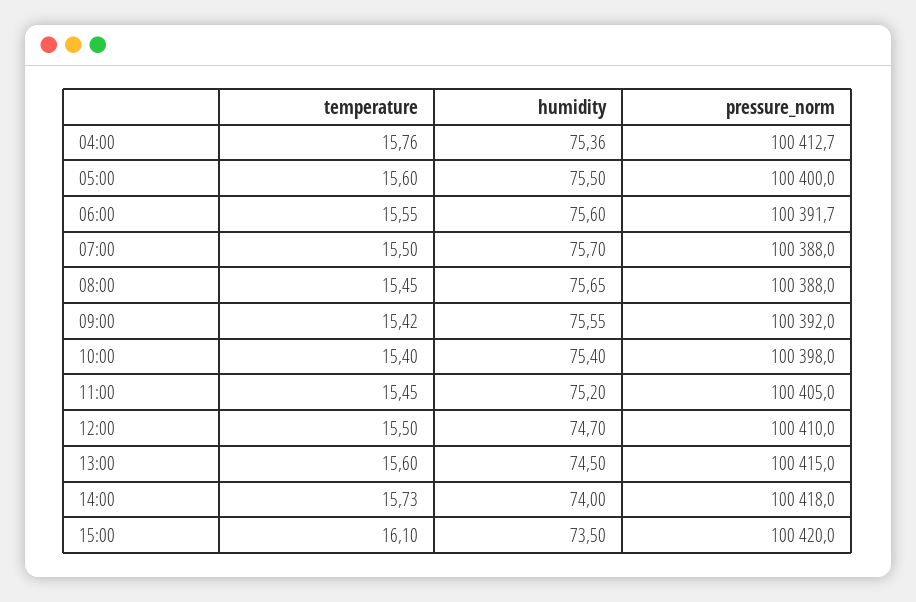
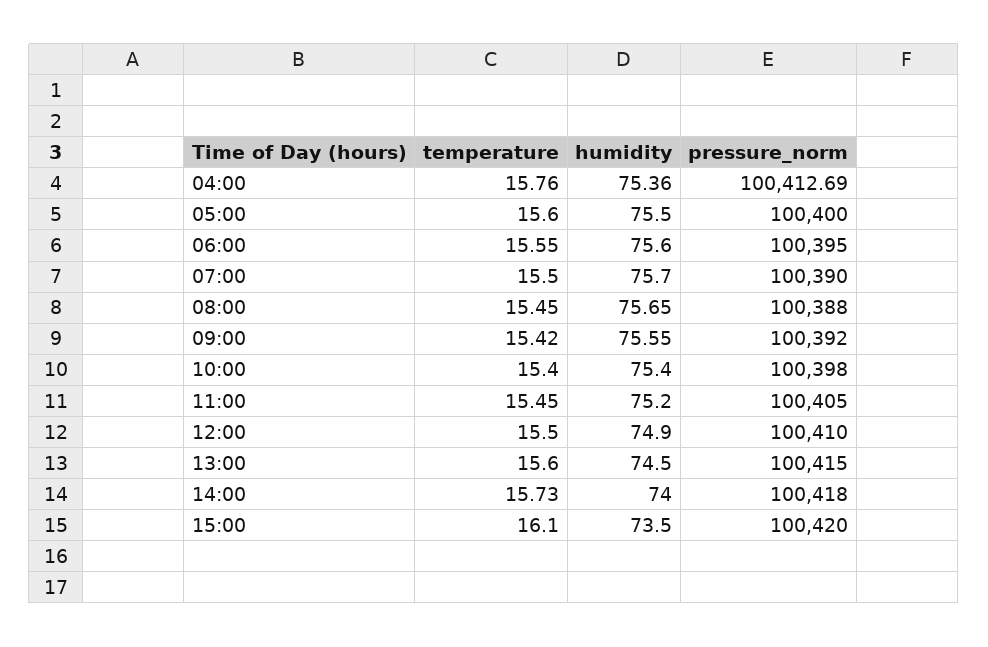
  {
    "temperature": {
      "04:00": 15.76,
      "05:00": 15.6,
      "06:00": 15.55,
      "07:00": 15.5,
      "08:00": 15.45,
      "09:00": 15.42,
      "10:00": 15.4,
      "11:00": 15.45,
      "12:00": 15.5,
      "13:00": 15.6,
      "14:00": 15.73,
      "15:00": 16.1
    },
    "humidity": {
      "04:00": 75.36,
      "05:00": 75.5,
      "06:00": 75.6,
      "07:00": 75.7,
      "08:00": 75.65,
      "09:00": 75.55,
      "10:00": 75.4,
      "11:00": 75.2,
-     "12:00": 74.7,
+     "12:00": 74.9,
      "13:00": 74.5,
      "14:00": 74,
      "15:00": 73.5
    },
    "pressure_norm": {
      "04:00": 100412.69,
      "05:00": 100400,
-     "06:00": 100391.7,
+     "06:00": 100395,
-     "07:00": 100388,
+     "07:00": 100390,
      "08:00": 100388,
      "09:00": 100392,
      "10:00": 100398,
      "11:00": 100405,
      "12:00": 100410,
      "13:00": 100415,
      "14:00": 100418,
      "15:00": 100420
    }
  }

